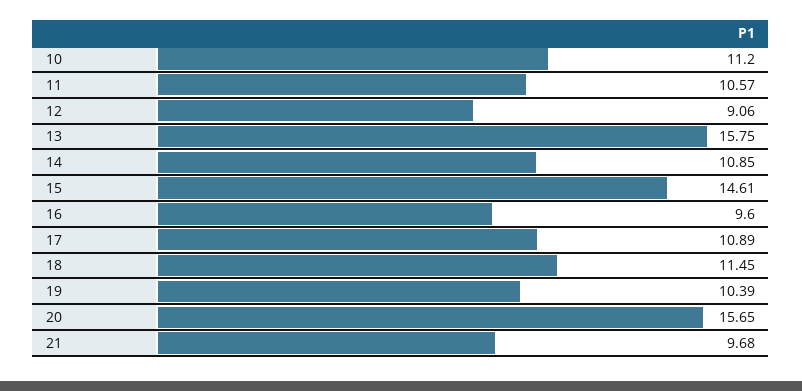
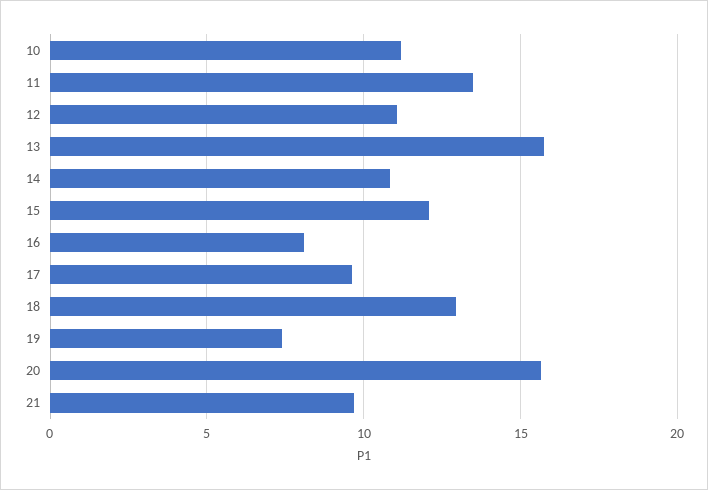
  {
    "10": 11.2,
-   "11": 10.57,
+   "11": 13.5,
-   "12": 9.06,
+   "12": 11,
    "13": 15.75,
    "14": 10.85,
-   "15": 14.61,
+   "15": 12,
-   "16": 9.6,
+   "16": 8,
-   "17": 10.89,
+   "17": 9.5,
-   "18": 11.45,
+   "18": 13,
-   "19": 10.39,
+   "19": 7.5,
    "20": 15.65,
    "21": 9.68
  }

